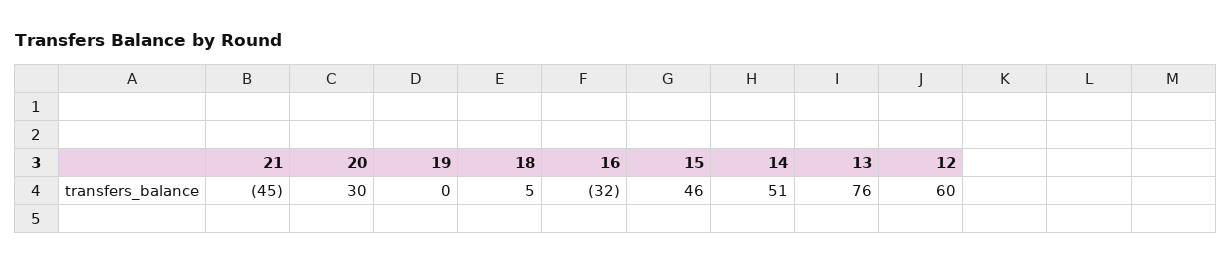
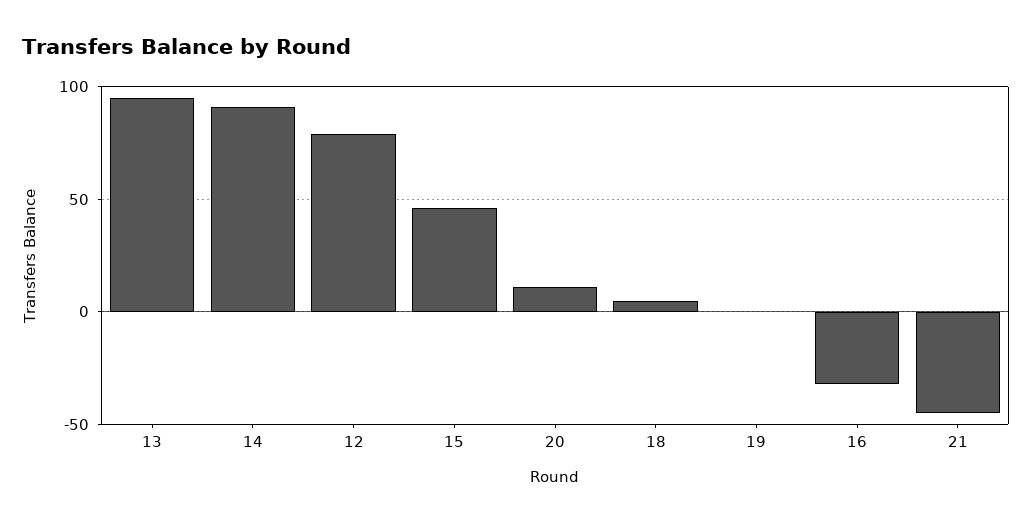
  {
    "21": -45,
-   "20": 30,
+   "20": 10,
    "19": 0,
    "18": 5,
    "16": -32,
    "15": 46,
-   "14": 51,
+   "14": 90,
-   "13": 76,
+   "13": 95,
-   "12": 60
+   "12": 80
  }

